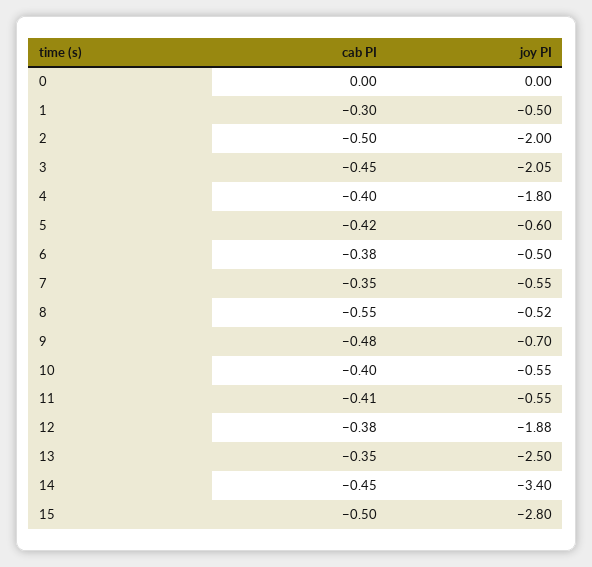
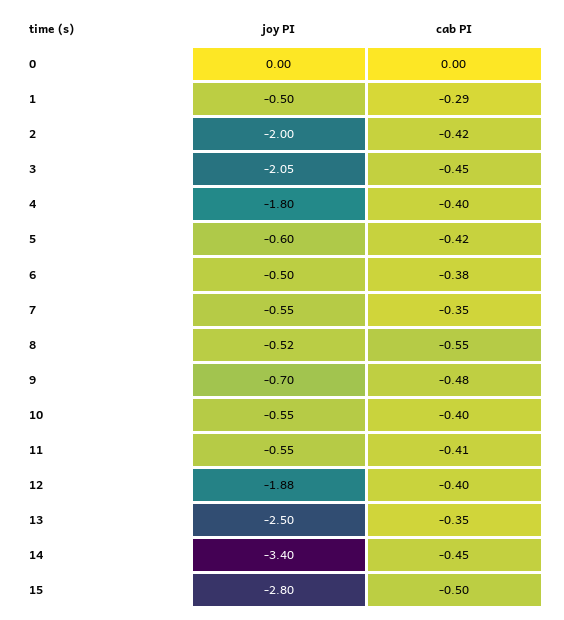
  {
    "cab PI": {
      "0": 0,
-     "1": -0.3,
+     "1": -0.29,
-     "2": -0.5,
+     "2": -0.42,
      "3": -0.45,
      "4": -0.4,
      "5": -0.42,
      "6": -0.38,
      "7": -0.35,
      "8": -0.55,
      "9": -0.48,
      "10": -0.4,
      "11": -0.41,
-     "12": -0.38,
+     "12": -0.4,
      "13": -0.35,
      "14": -0.45,
      "15": -0.5
    },
    "joy PI": {
      "0": 0,
      "1": -0.5,
      "2": -2,
      "3": -2.05,
      "4": -1.8,
      "5": -0.6,
      "6": -0.5,
      "7": -0.55,
      "8": -0.52,
      "9": -0.7,
      "10": -0.55,
      "11": -0.55,
      "12": -1.88,
      "13": -2.5,
      "14": -3.4,
      "15": -2.8
    }
  }

